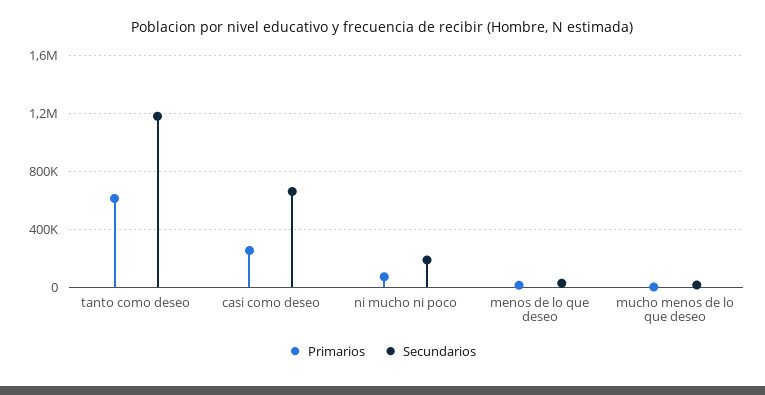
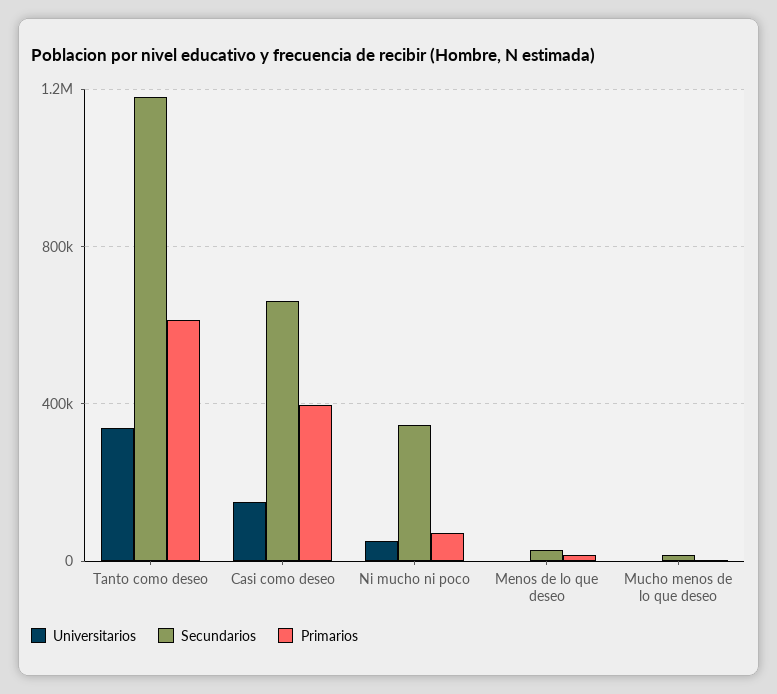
  {
    "Primarios": {
      "tanto como deseo": 600000,
-     "casi como deseo": 250000,
+     "casi como deseo": 400000,
      "ni mucho ni poco": 50000,
      "menos de lo que deseo": 0,
      "mucho menos de lo que deseo": 0
    },
    "Secundarios": {
      "tanto como deseo": 1200000,
      "casi como deseo": 650000,
-     "ni mucho ni poco": 200000,
+     "ni mucho ni poco": 350000,
      "menos de lo que deseo": 50000,
      "mucho menos de lo que deseo": 0
-   }
+   },
+   "Universitarios": {
+     "tanto como deseo": 350000,
+     "casi como deseo": 150000,
+     "ni mucho ni poco": 50000,
+     "menos de lo que deseo": 0,
+     "mucho menos de lo que deseo": 0
+   }
  }

